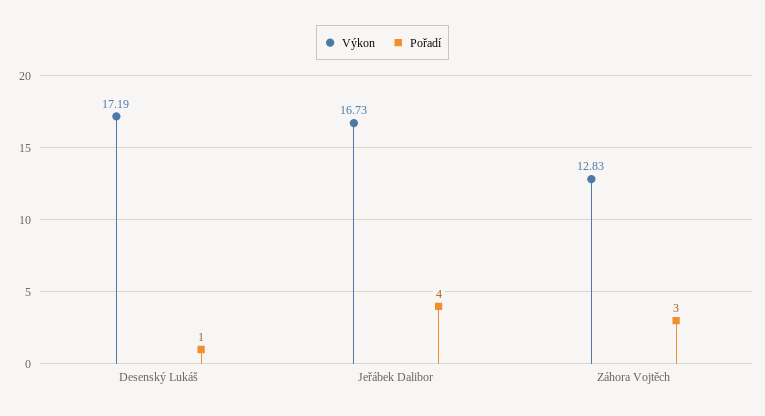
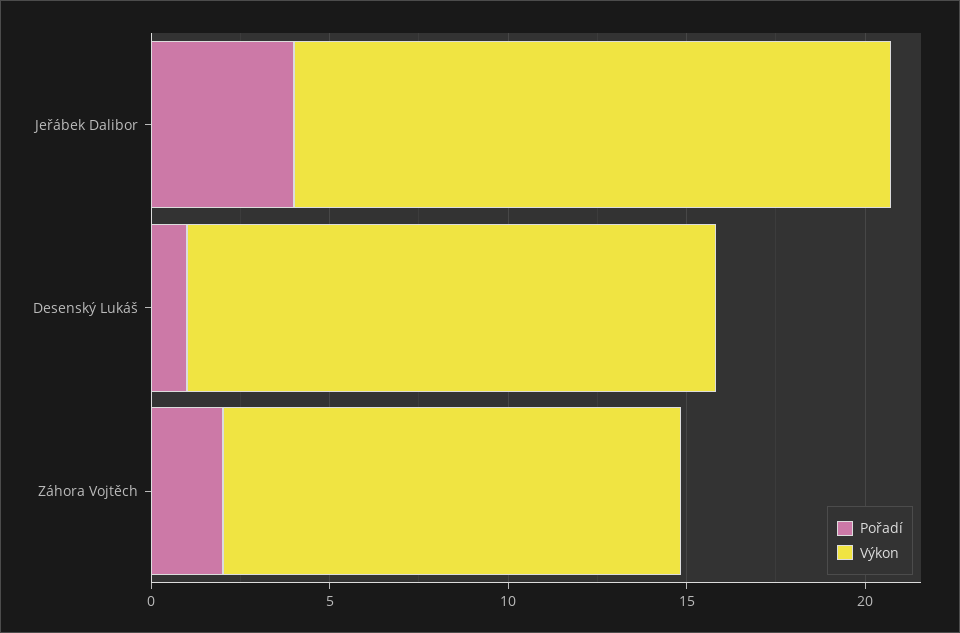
  {
    "Výkon": {
-     "Desenský Lukáš": 17.19,
+     "Desenský Lukáš": 15,
      "Jeřábek Dalibor": 16.73,
      "Záhora Vojtěch": 12.83
    },
    "Pořadí": {
      "Desenský Lukáš": 1,
      "Jeřábek Dalibor": 4,
-     "Záhora Vojtěch": 3
+     "Záhora Vojtěch": 2
    }
  }

